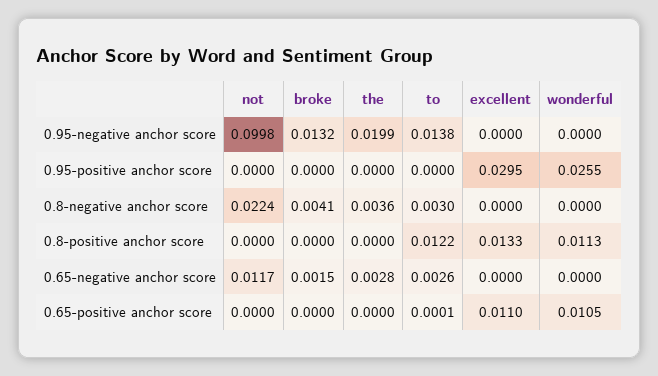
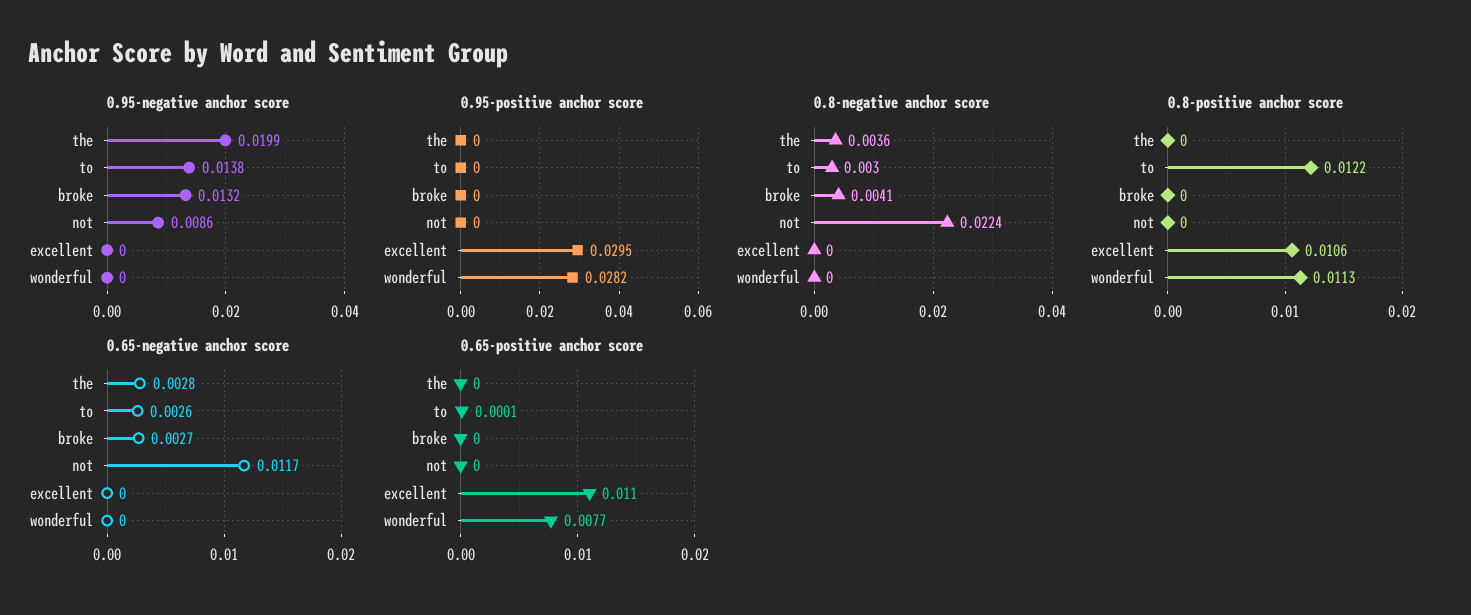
  {
    "0.95-negative anchor score": {
-     "not": 0.0998,
+     "not": 0.0086,
      "broke": 0.0132,
      "the": 0.0199,
      "to": 0.0138,
      "excellent": 0,
      "wonderful": 0
    },
    "0.95-positive anchor score": {
      "not": 0,
      "broke": 0,
      "the": 0,
      "to": 0,
      "excellent": 0.0295,
-     "wonderful": 0.0255
+     "wonderful": 0.0282
    },
    "0.8-negative anchor score": {
      "not": 0.0224,
      "broke": 0.0041,
      "the": 0.0036,
      "to": 0.003,
      "excellent": 0,
      "wonderful": 0
    },
    "0.8-positive anchor score": {
      "not": 0,
      "broke": 0,
      "the": 0,
      "to": 0.0122,
-     "excellent": 0.0133,
+     "excellent": 0.0106,
      "wonderful": 0.0113
    },
    "0.65-negative anchor score": {
      "not": 0.0117,
-     "broke": 0.0015,
+     "broke": 0.0027,
      "the": 0.0028,
      "to": 0.0026,
      "excellent": 0,
      "wonderful": 0
    },
    "0.65-positive anchor score": {
      "not": 0,
      "broke": 0,
      "the": 0,
      "to": 0.0001,
      "excellent": 0.011,
-     "wonderful": 0.0105
+     "wonderful": 0.0077
    }
  }

